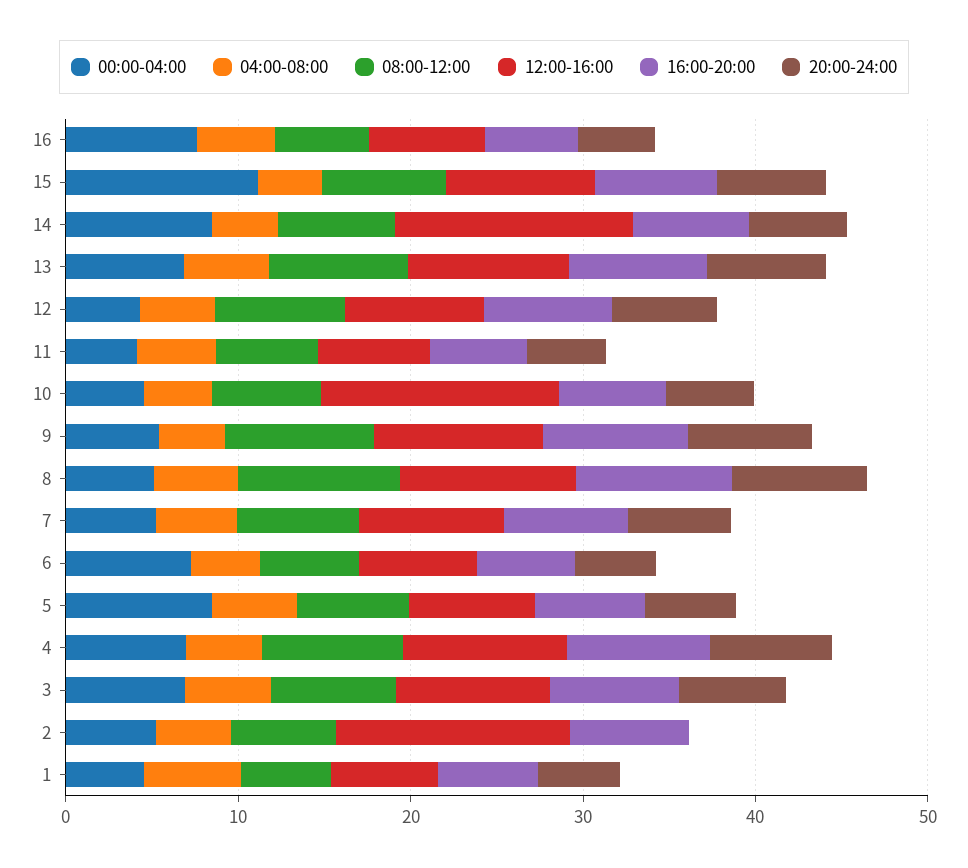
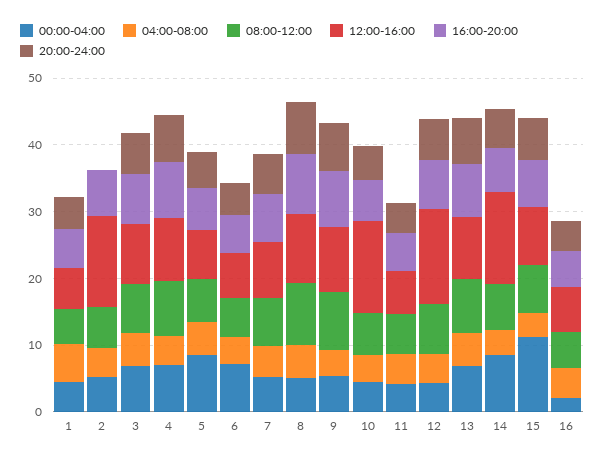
  {
    "00:00-04:00": {
-     "16": 8,
+     "16": 2,
      "15": 12,
      "14": 8,
      "13": 6,
      "12": 4,
      "11": 4,
      "10": 4,
      "9": 6,
      "8": 6,
      "7": 6,
      "6": 8,
      "5": 8,
      "4": 6,
      "3": 6,
      "2": 6,
      "1": 4
    },
    "04:00-08:00": {
      "16": 4,
      "15": 4,
      "14": 4,
      "13": 4,
      "12": 4,
      "11": 4,
      "10": 4,
      "9": 4,
      "8": 4,
      "7": 4,
      "6": 4,
      "5": 4,
      "4": 4,
      "3": 4,
      "2": 4,
      "1": 6
    },
    "08:00-12:00": {
      "16": 6,
      "15": 8,
      "14": 6,
      "13": 8,
      "12": 8,
      "11": 6,
      "10": 6,
      "9": 8,
      "8": 10,
      "7": 8,
      "6": 6,
      "5": 6,
      "4": 8,
      "3": 8,
      "2": 6,
      "1": 6
    },
    "12:00-16:00": {
      "16": 6,
      "15": 8,
      "14": 14,
      "13": 10,
-     "12": 8,
+     "12": 14,
      "11": 6,
      "10": 14,
      "9": 10,
      "8": 10,
      "7": 8,
      "6": 6,
      "5": 8,
      "4": 10,
      "3": 8,
      "2": 14,
      "1": 6
    },
    "16:00-20:00": {
      "16": 6,
      "15": 8,
      "14": 6,
      "13": 8,
      "12": 8,
      "11": 6,
      "10": 6,
      "9": 8,
      "8": 10,
      "7": 8,
      "6": 6,
      "5": 6,
      "4": 8,
      "3": 8,
      "2": 6,
      "1": 6
    },
    "20:00-24:00": {
      "16": 4,
      "15": 6,
      "14": 6,
      "13": 6,
      "12": 6,
      "11": 4,
      "10": 6,
      "9": 8,
      "8": 8,
      "7": 6,
      "6": 4,
      "5": 6,
      "4": 8,
      "3": 6,
      "2": 0,
      "1": 4
    }
  }

